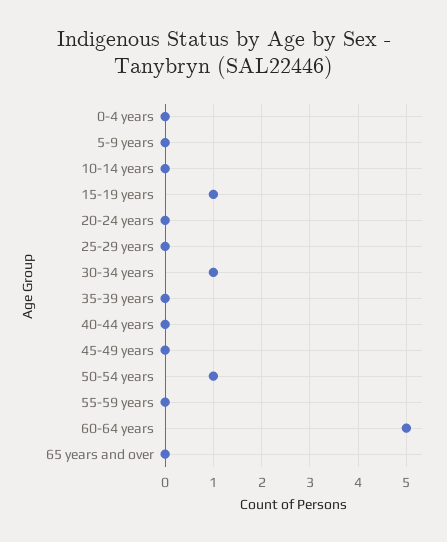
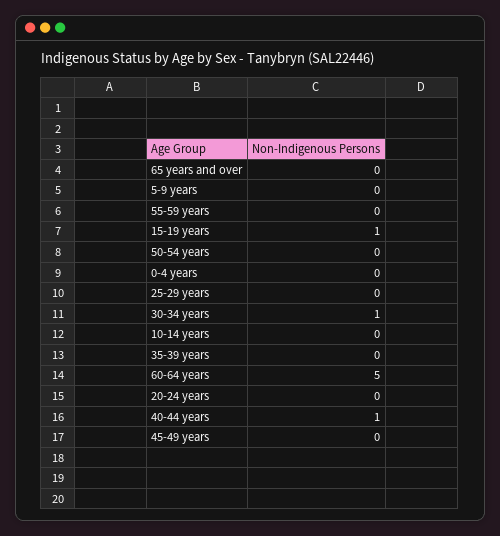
  {
    "0-4 years": 0,
    "5-9 years": 0,
    "10-14 years": 0,
    "15-19 years": 1,
    "20-24 years": 0,
    "25-29 years": 0,
    "30-34 years": 1,
    "35-39 years": 0,
-   "40-44 years": 0,
+   "40-44 years": 1,
    "45-49 years": 0,
-   "50-54 years": 1,
+   "50-54 years": 0,
    "55-59 years": 0,
    "60-64 years": 5,
    "65 years and over": 0
  }

